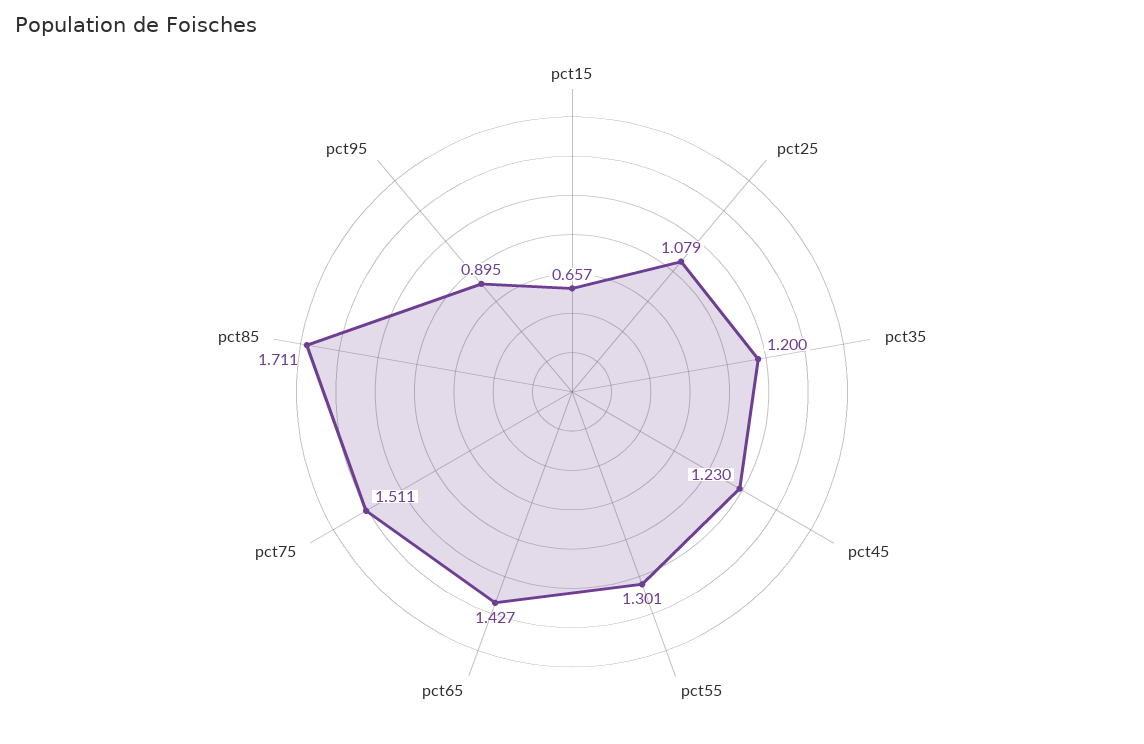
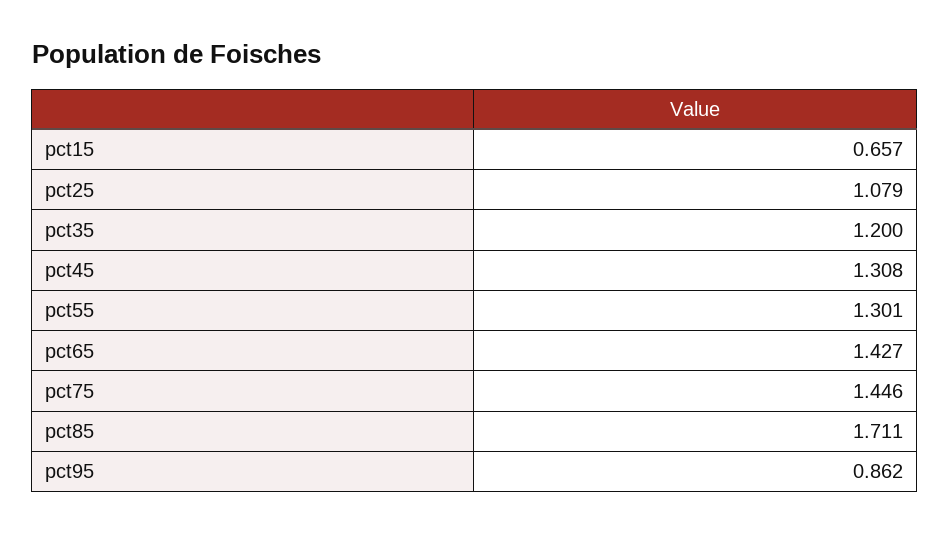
  {
    "pct15": 0.657,
    "pct25": 1.079,
    "pct35": 1.2,
-   "pct45": 1.23,
+   "pct45": 1.308,
    "pct55": 1.301,
    "pct65": 1.427,
-   "pct75": 1.511,
+   "pct75": 1.446,
    "pct85": 1.711,
-   "pct95": 0.895
+   "pct95": 0.862
  }

